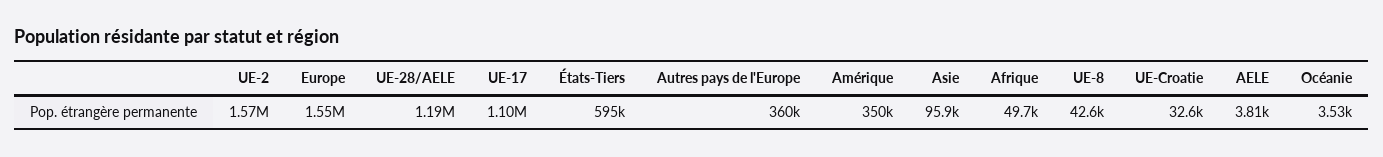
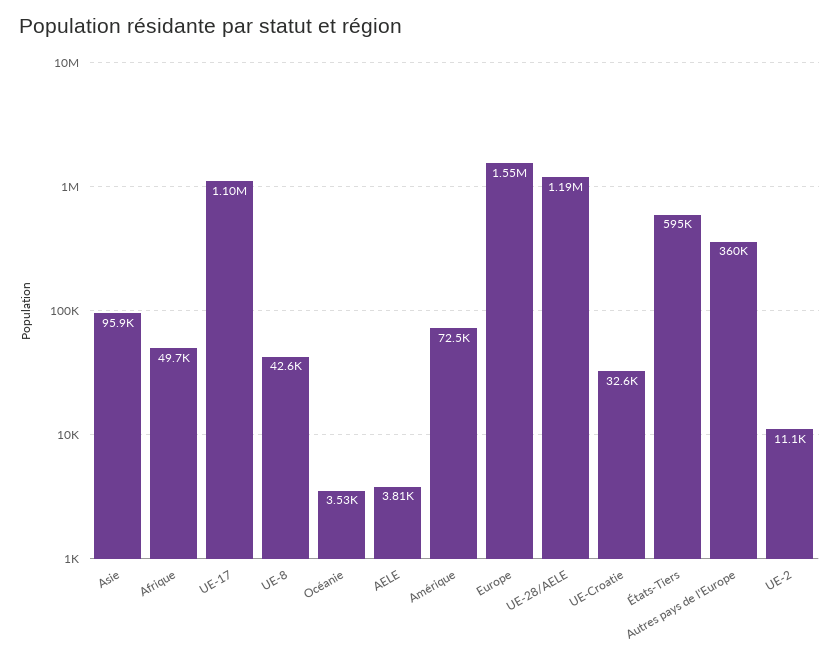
  {
-   "UE-2": 1570000,
+   "UE-2": 11100,
    "Europe": 1550000,
    "UE-28/AELE": 1190000,
    "UE-17": 1100000,
    "États-Tiers": 595000,
    "Autres pays de l'Europe": 360000,
-   "Amérique": 350000,
+   "Amérique": 72500,
    "Asie": 95900,
    "Afrique": 49700,
    "UE-8": 42600,
    "UE-Croatie": 32600,
    "AELE": 3810,
    "Océanie": 3530
  }

